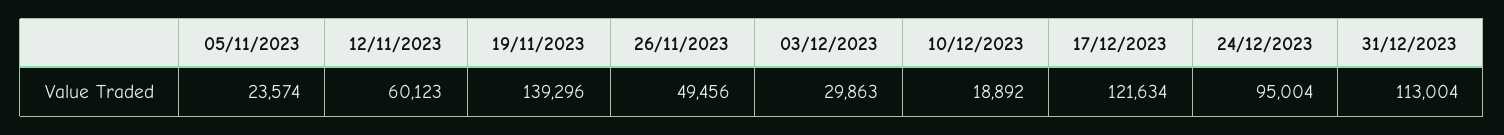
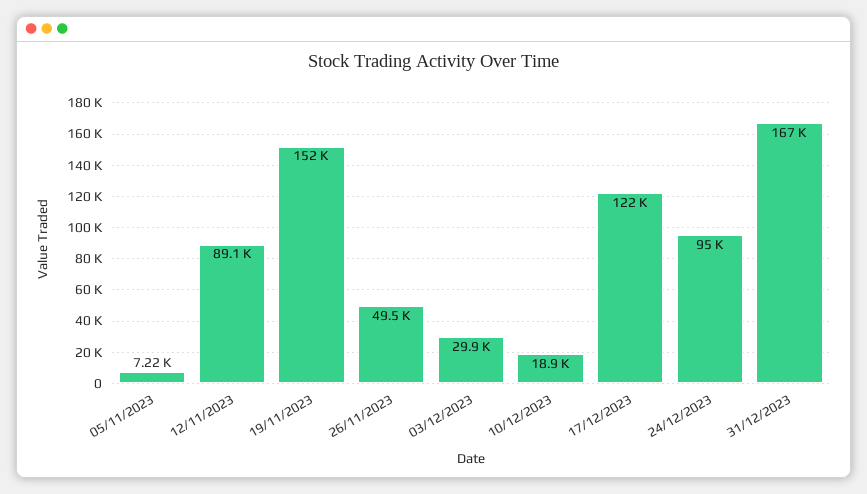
  {
-   "05/11/2023": 23574,
+   "05/11/2023": 7220,
-   "12/11/2023": 60123,
+   "12/11/2023": 89100,
-   "19/11/2023": 139296,
+   "19/11/2023": 152000,
    "26/11/2023": 49456,
    "03/12/2023": 29863,
    "10/12/2023": 18892,
    "17/12/2023": 121634,
    "24/12/2023": 95004,
-   "31/12/2023": 113004
+   "31/12/2023": 167000
  }

